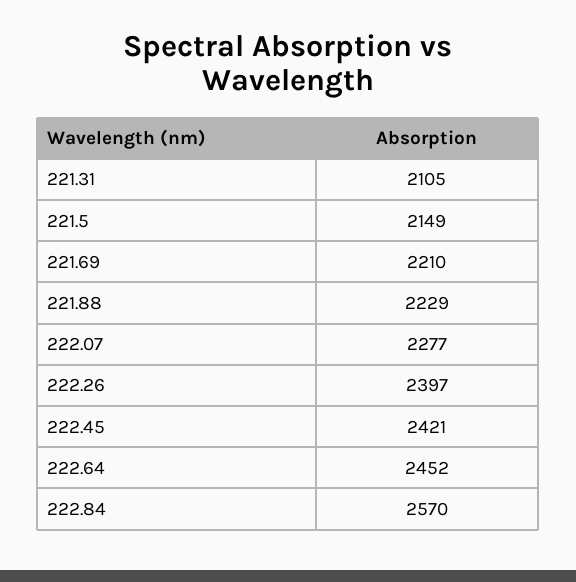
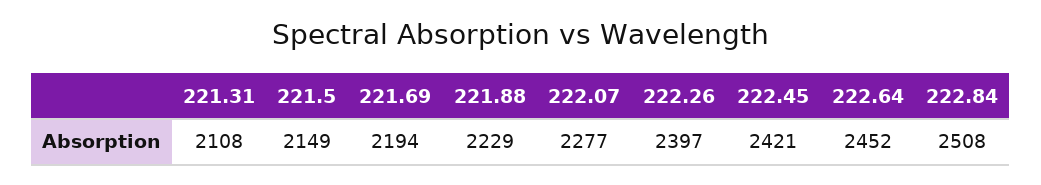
  {
-   "221.31": 2105,
+   "221.31": 2108,
    "221.5": 2149,
-   "221.69": 2210,
+   "221.69": 2194,
    "221.88": 2229,
    "222.07": 2277,
    "222.26": 2397,
    "222.45": 2421,
    "222.64": 2452,
-   "222.84": 2570
+   "222.84": 2508
  }

